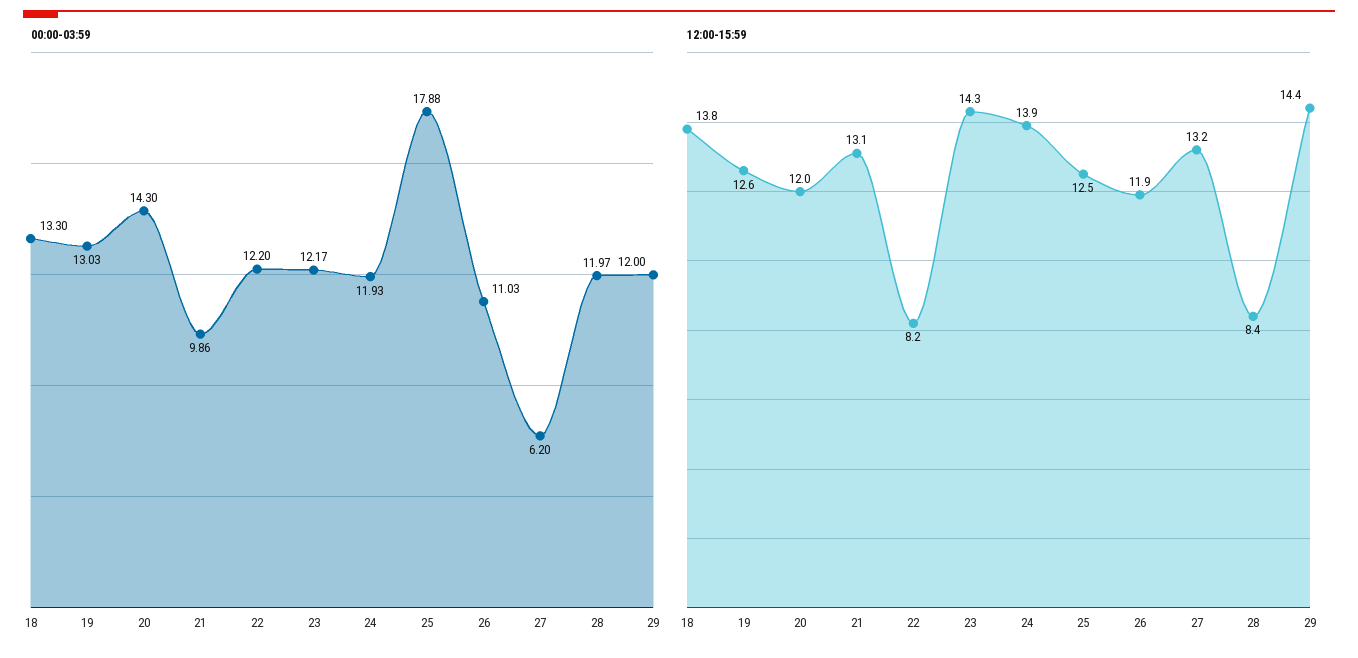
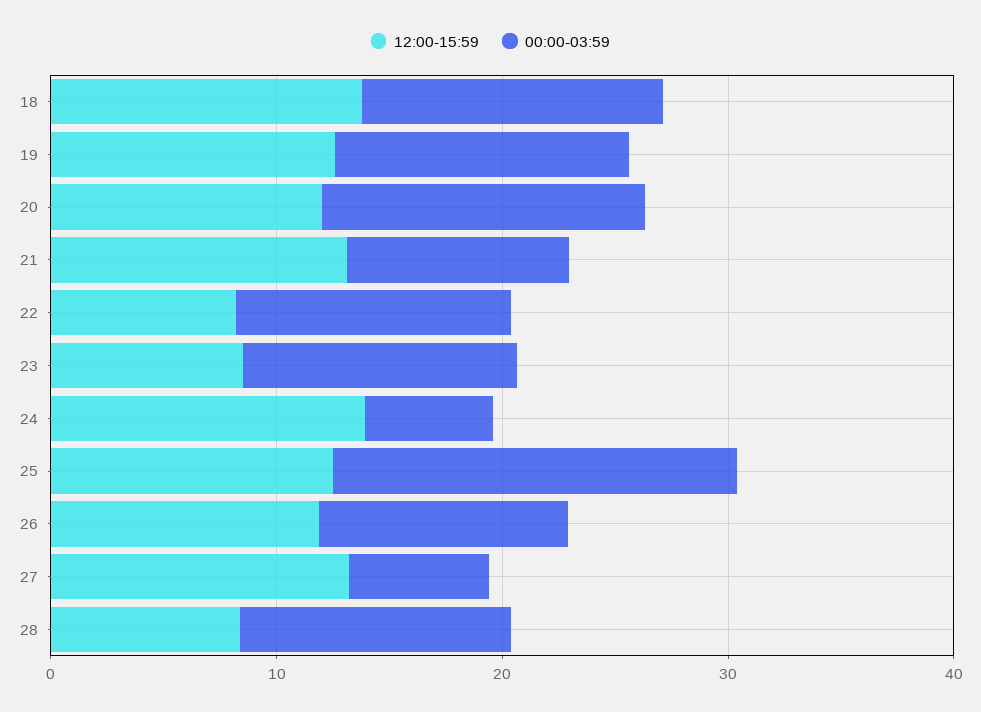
  {
    "00:00-03:59": {
      "18": 13.3,
      "19": 13.03,
      "20": 14.3,
      "21": 9.86,
      "22": 12.2,
      "23": 12.17,
-     "24": 11.93,
+     "24": 6,
      "25": 17.88,
      "26": 11.03,
      "27": 6.2,
-     "28": 11.97,
+     "28": 11.97
-     "29": 12
    },
    "12:00-15:59": {
      "18": 13.8,
      "19": 12.6,
      "20": 12,
      "21": 13.1,
      "22": 8.2,
-     "23": 14.3,
+     "23": 8,
      "24": 13.9,
      "25": 12.5,
      "26": 11.9,
      "27": 13.2,
-     "28": 8.4,
+     "28": 8.4
-     "29": 14.4
    }
  }

